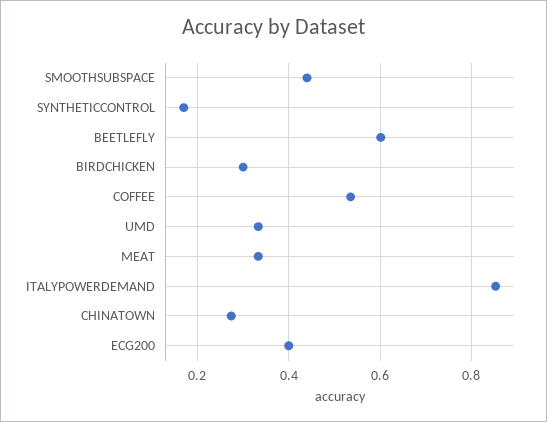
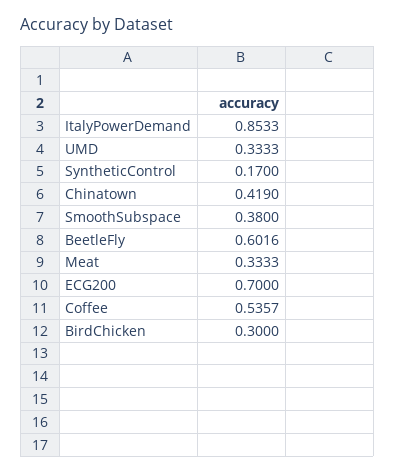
  {
-   "SMOOTHSUBSPACE": 0.44,
+   "SMOOTHSUBSPACE": 0.38,
    "SYNTHETICCONTROL": 0.17,
    "BEETLEFLY": 0.6016,
    "BIRDCHICKEN": 0.3,
    "COFFEE": 0.5357,
    "UMD": 0.3333,
    "MEAT": 0.3333,
    "ITALYPOWERDEMAND": 0.8533,
-   "CHINATOWN": 0.28,
+   "CHINATOWN": 0.419,
-   "ECG200": 0.4
+   "ECG200": 0.7
  }

